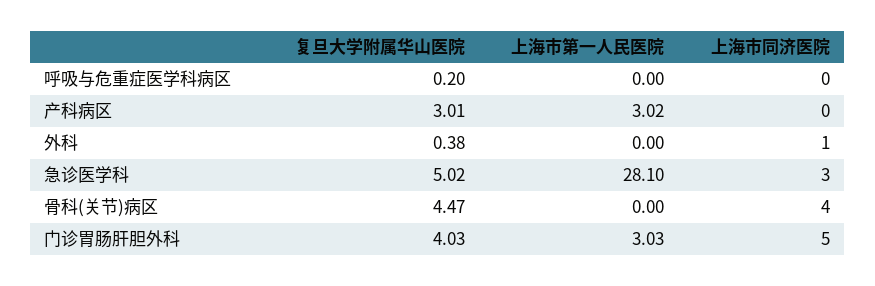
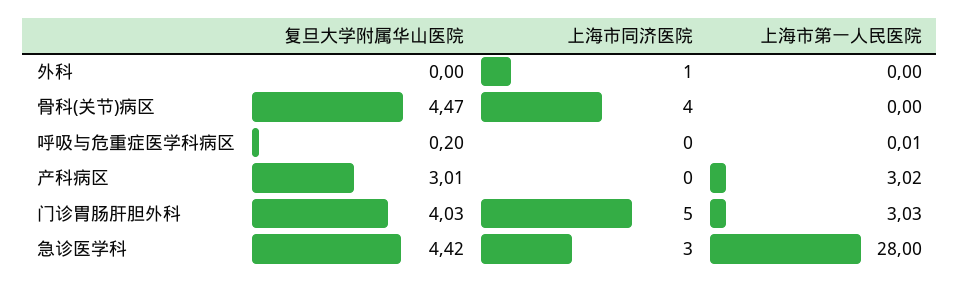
  {
    "复旦大学附属华山医院": {
      "呼吸与危重症医学科病区": 0.2,
      "产科病区": 3.01,
-     "外科": 0.38,
+     "外科": 0,
-     "急诊医学科": 5.02,
+     "急诊医学科": 4.42,
      "骨科(关节)病区": 4.47,
      "门诊胃肠肝胆外科": 4.03
    },
    "上海市第一人民医院": {
-     "呼吸与危重症医学科病区": 0,
+     "呼吸与危重症医学科病区": 0.01,
      "产科病区": 3.02,
      "外科": 0,
-     "急诊医学科": 28.1,
+     "急诊医学科": 28,
      "骨科(关节)病区": 0,
      "门诊胃肠肝胆外科": 3.03
    },
    "上海市同济医院": {
      "呼吸与危重症医学科病区": 0,
      "产科病区": 0,
      "外科": 1,
      "急诊医学科": 3,
      "骨科(关节)病区": 4,
      "门诊胃肠肝胆外科": 5
    }
  }

